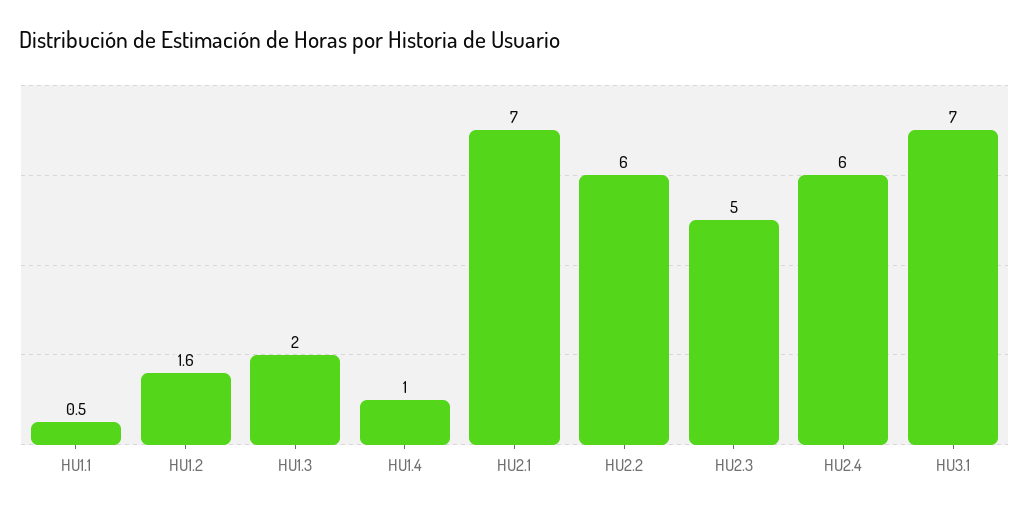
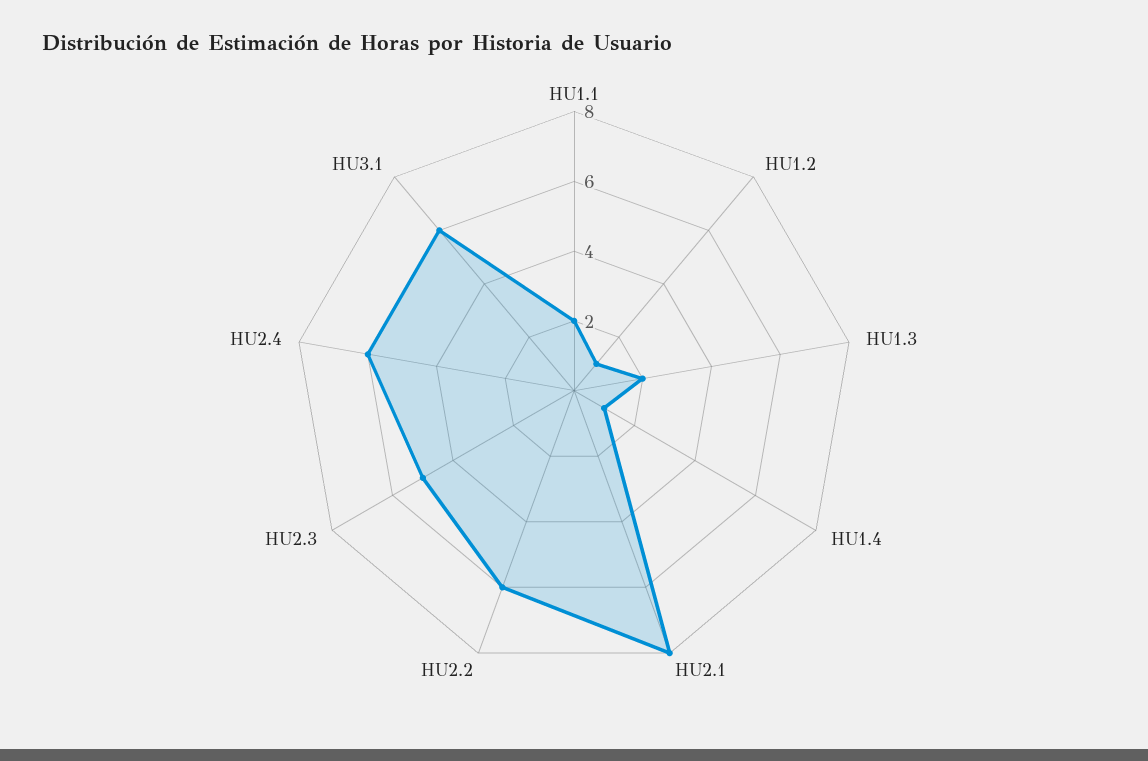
  {
-   "HU1.1": 0.5,
+   "HU1.1": 2,
-   "HU1.2": 1.6,
+   "HU1.2": 1,
    "HU1.3": 2,
    "HU1.4": 1,
-   "HU2.1": 7,
+   "HU2.1": 8,
    "HU2.2": 6,
    "HU2.3": 5,
    "HU2.4": 6,
-   "HU3.1": 7
+   "HU3.1": 6
  }

